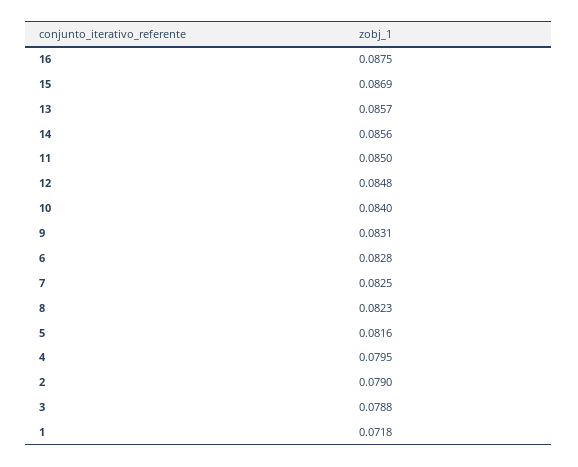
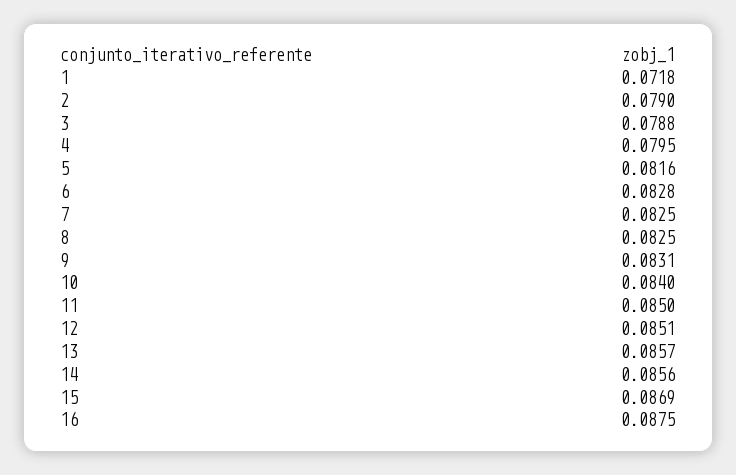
  {
    "16": 0.0875,
    "15": 0.0869,
    "13": 0.0857,
    "14": 0.0856,
    "11": 0.085,
-   "12": 0.0848,
+   "12": 0.0851,
    "10": 0.084,
    "9": 0.0831,
    "6": 0.0828,
    "7": 0.0825,
-   "8": 0.0823,
+   "8": 0.0825,
    "5": 0.0816,
    "4": 0.0795,
    "2": 0.079,
    "3": 0.0788,
    "1": 0.0718
  }

